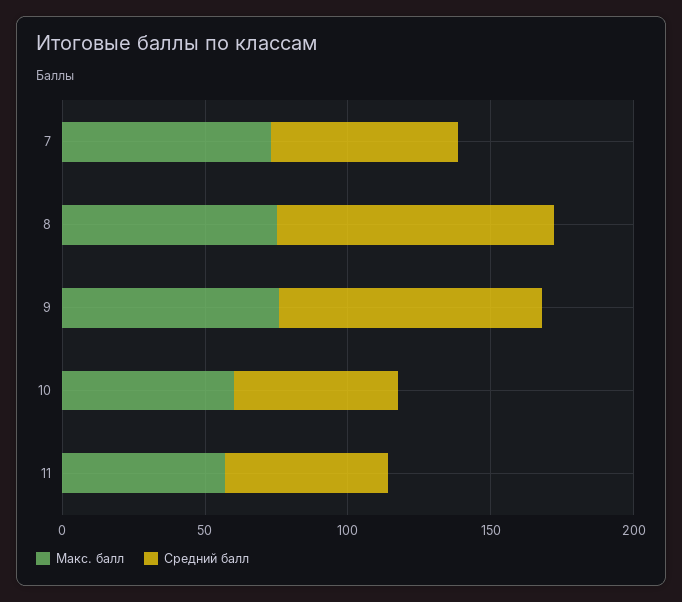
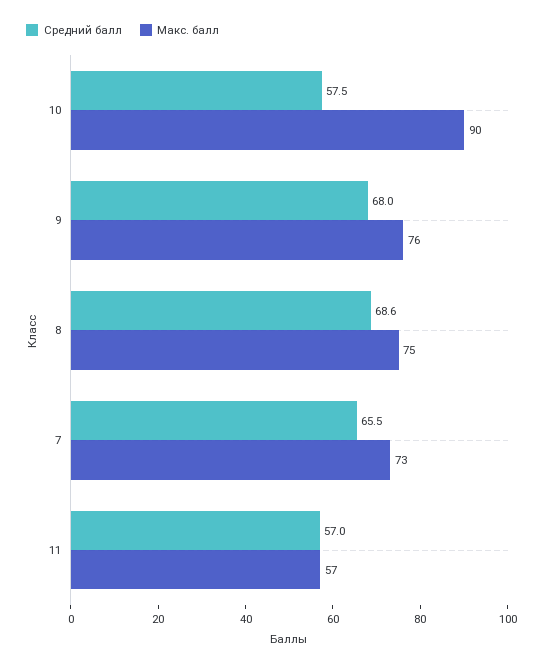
  {
    "Макс. балл": {
      "7": 73,
      "8": 75,
      "9": 76,
-     "10": 60,
+     "10": 90,
      "11": 57
    },
    "Средний балл": {
      "7": 65.5,
-     "8": 100,
+     "8": 68.6,
-     "9": 90,
+     "9": 68,
      "10": 57.5,
      "11": 57
    }
  }

